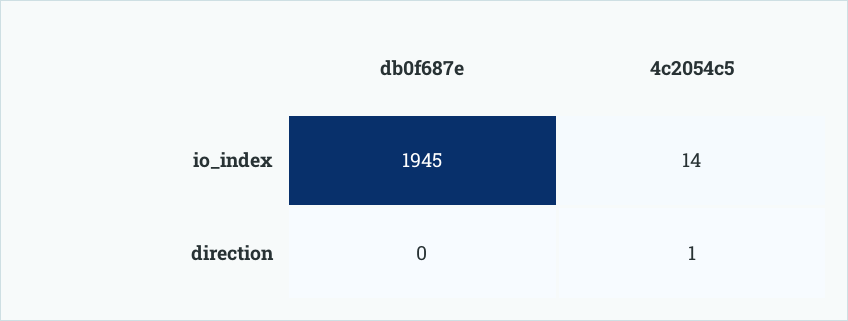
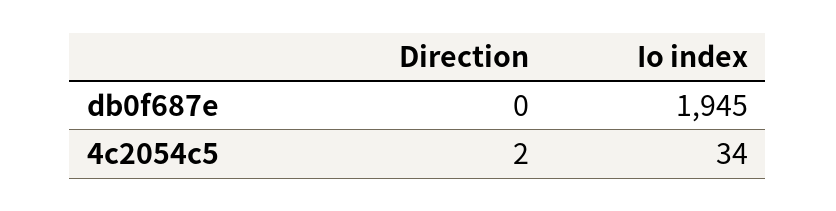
  {
    "db0f687e": {
      "io_index": 1945,
      "direction": 0
    },
    "4c2054c5": {
-     "io_index": 14,
+     "io_index": 34,
-     "direction": 1
+     "direction": 2
    }
  }

